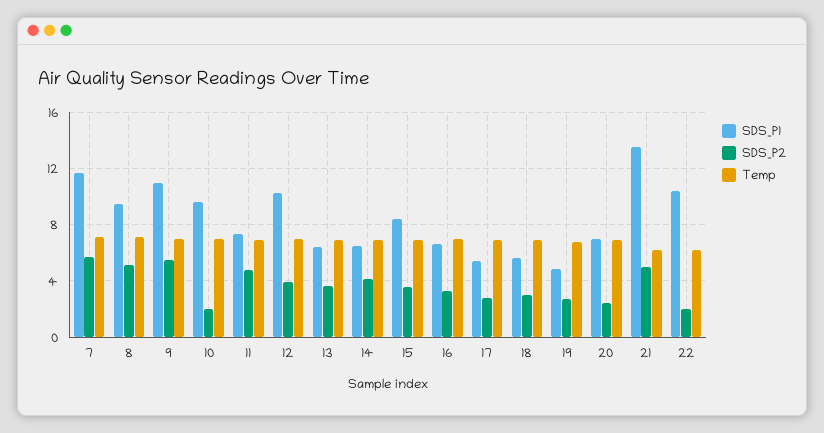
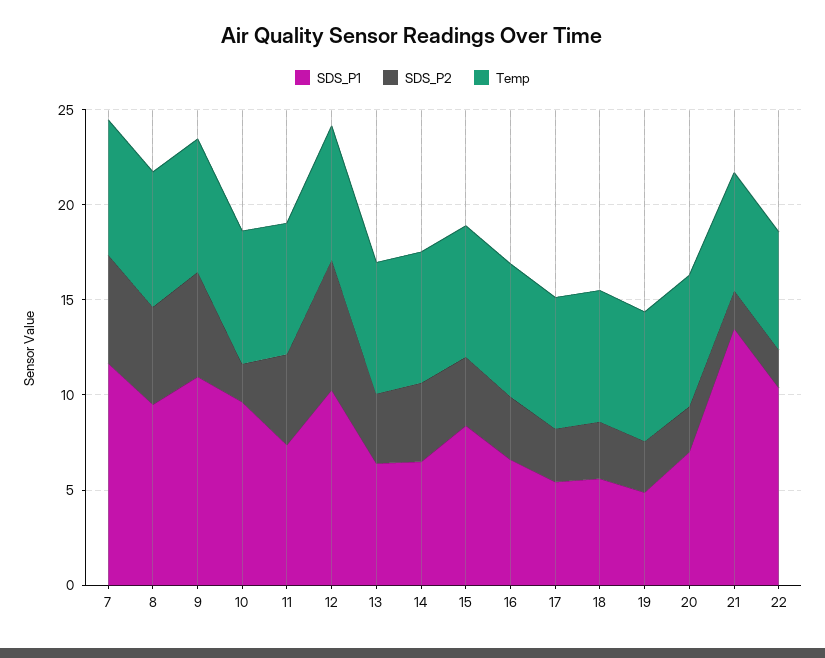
  {
    "SDS_P1": {
      "7": 11.5,
      "8": 9.5,
      "9": 11,
      "10": 9.5,
      "11": 7.5,
      "12": 10.5,
      "13": 6.5,
      "14": 6.5,
      "15": 8.5,
      "16": 6.5,
      "17": 5.5,
      "18": 5.5,
      "19": 5,
      "20": 7,
      "21": 13.5,
      "22": 10.5
    },
    "SDS_P2": {
      "7": 5.5,
      "8": 5,
      "9": 5.5,
      "10": 2,
      "11": 5,
-     "12": 4,
+     "12": 7,
      "13": 3.5,
      "14": 4,
      "15": 3.5,
      "16": 3.5,
      "17": 3,
      "18": 3,
      "19": 2.5,
      "20": 2.5,
-     "21": 5,
+     "21": 2,
      "22": 2
    },
    "Temp": {
      "7": 7,
      "8": 7,
      "9": 7,
      "10": 7,
      "11": 7,
      "12": 7,
      "13": 7,
      "14": 7,
      "15": 7,
      "16": 7,
      "17": 7,
      "18": 7,
      "19": 7,
      "20": 7,
      "21": 6,
      "22": 6
    }
  }

